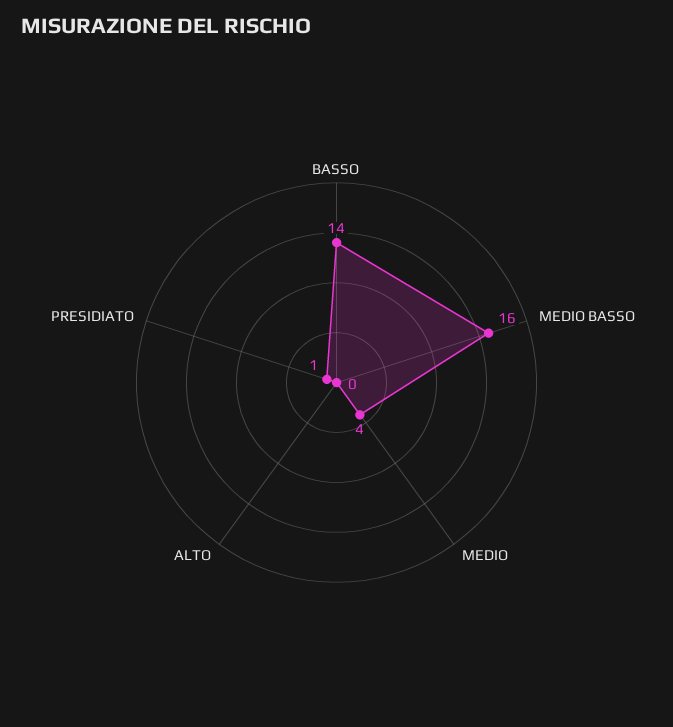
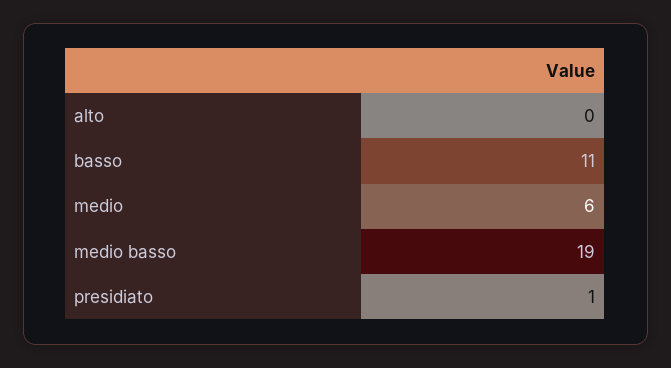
  {
-   "BASSO": 14,
+   "BASSO": 11,
-   "MEDIO BASSO": 16,
+   "MEDIO BASSO": 19,
-   "MEDIO": 4,
+   "MEDIO": 6,
    "ALTO": 0,
    "PRESIDIATO": 1
  }

